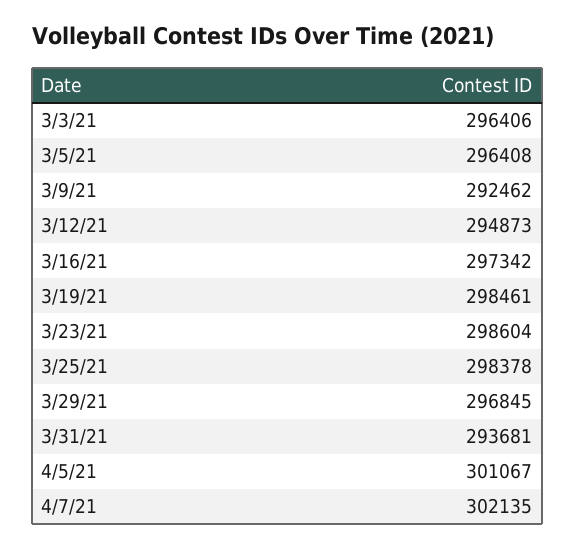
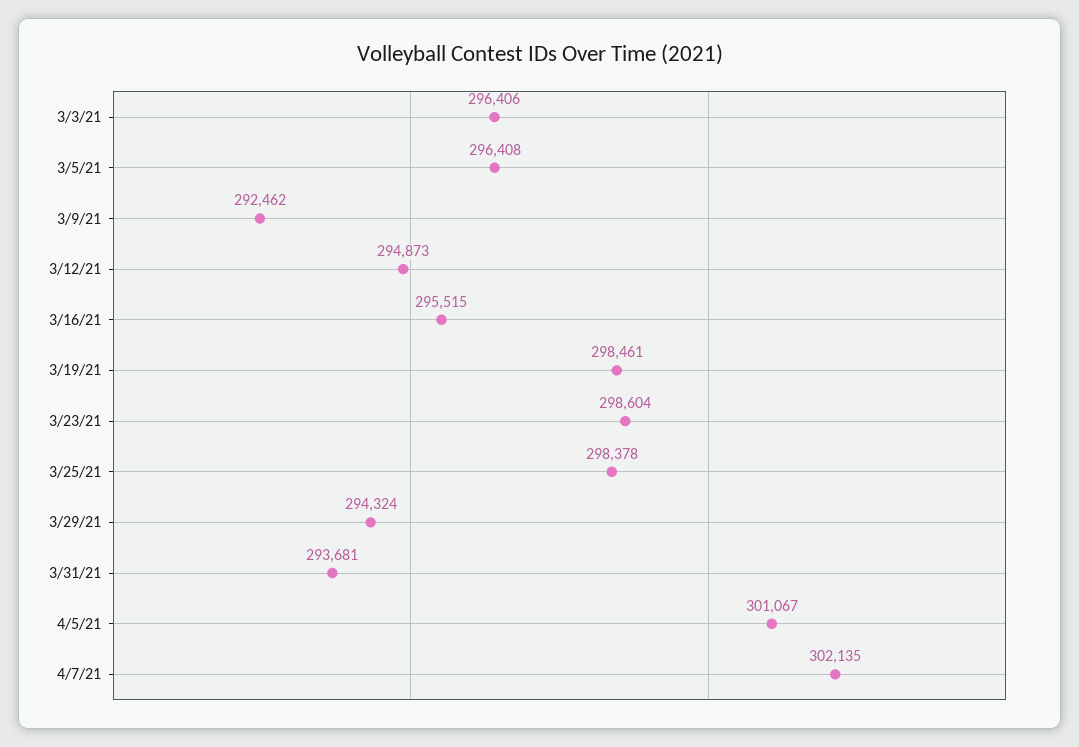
  {
    "3/3/21": 296406,
    "3/5/21": 296408,
    "3/9/21": 292462,
    "3/12/21": 294873,
-   "3/16/21": 297342,
+   "3/16/21": 295515,
    "3/19/21": 298461,
    "3/23/21": 298604,
    "3/25/21": 298378,
-   "3/29/21": 296845,
+   "3/29/21": 294324,
    "3/31/21": 293681,
    "4/5/21": 301067,
    "4/7/21": 302135
  }

